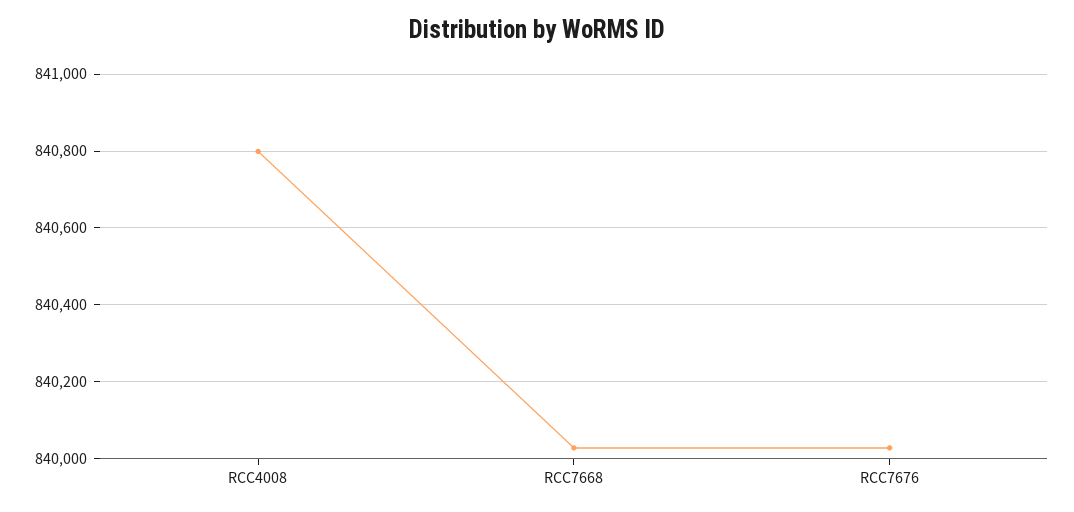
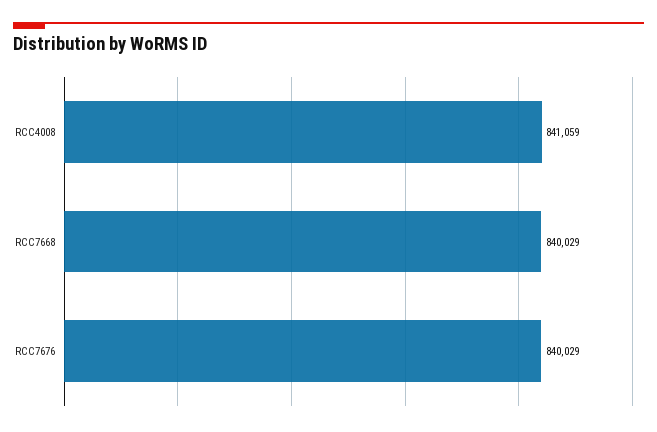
  {
-   "RCC4008": 840800,
+   "RCC4008": 841059,
    "RCC7668": 840029,
    "RCC7676": 840029
  }

